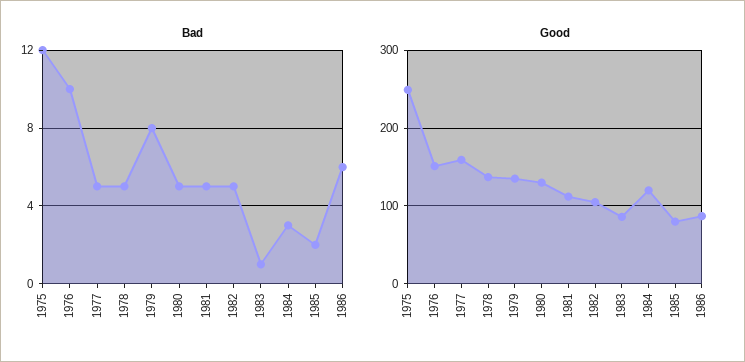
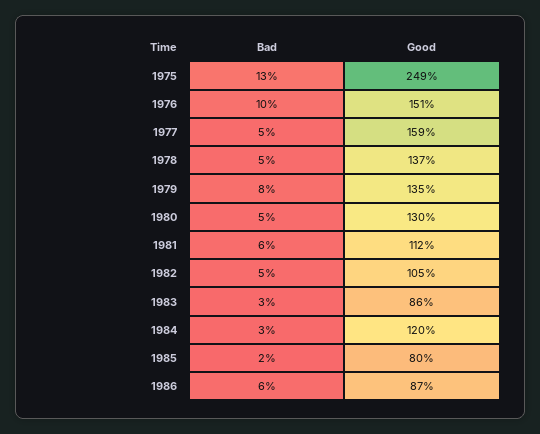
  {
    "Bad": {
-     "1975": 12,
+     "1975": 13,
      "1976": 10,
      "1977": 5,
      "1978": 5,
      "1979": 8,
      "1980": 5,
-     "1981": 5,
+     "1981": 6,
      "1982": 5,
-     "1983": 1,
+     "1983": 3,
      "1984": 3,
      "1985": 2,
      "1986": 6
    },
    "Good": {
      "1975": 249,
      "1976": 151,
      "1977": 159,
      "1978": 137,
      "1979": 135,
      "1980": 130,
      "1981": 112,
      "1982": 105,
      "1983": 86,
      "1984": 120,
      "1985": 80,
      "1986": 87
    }
  }

